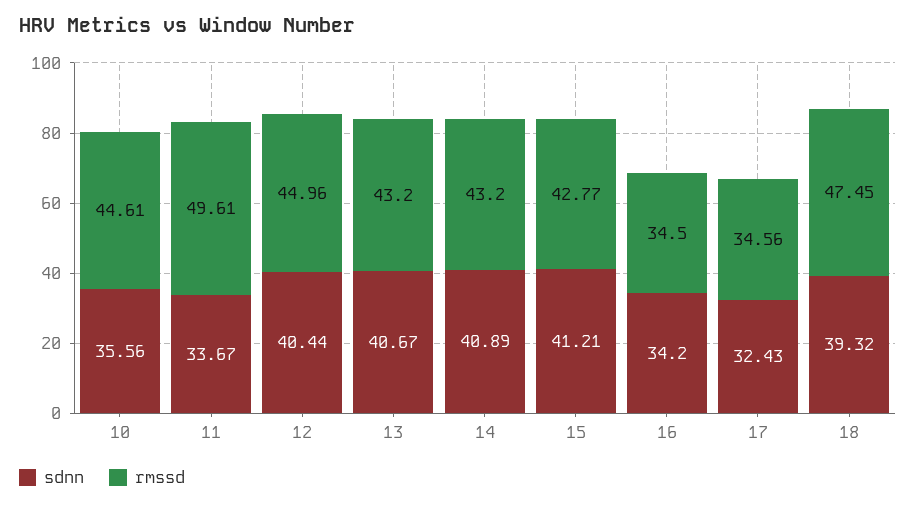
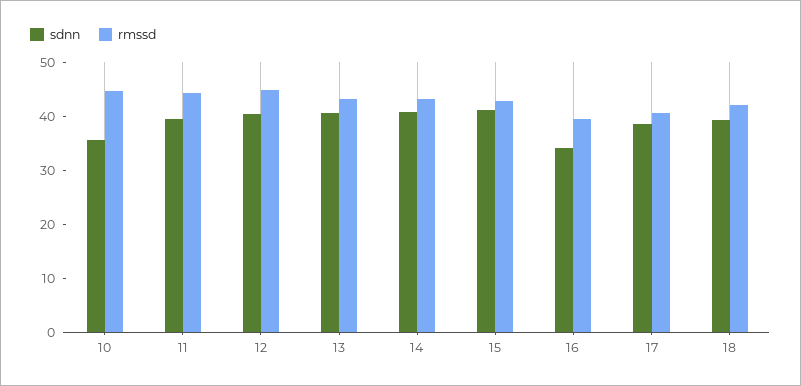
  {
    "sdnn": {
      "10": 35.56,
-     "11": 33.67,
+     "11": 40,
      "12": 40.44,
      "13": 40.67,
      "14": 40.89,
      "15": 41.21,
      "16": 34.2,
-     "17": 32.43,
+     "17": 38,
      "18": 39.32
    },
    "rmssd": {
      "10": 44.61,
-     "11": 49.61,
+     "11": 44,
      "12": 44.96,
      "13": 43.2,
      "14": 43.2,
      "15": 42.77,
-     "16": 34.5,
+     "16": 40,
-     "17": 34.56,
+     "17": 40,
-     "18": 47.45
+     "18": 42
    }
  }

